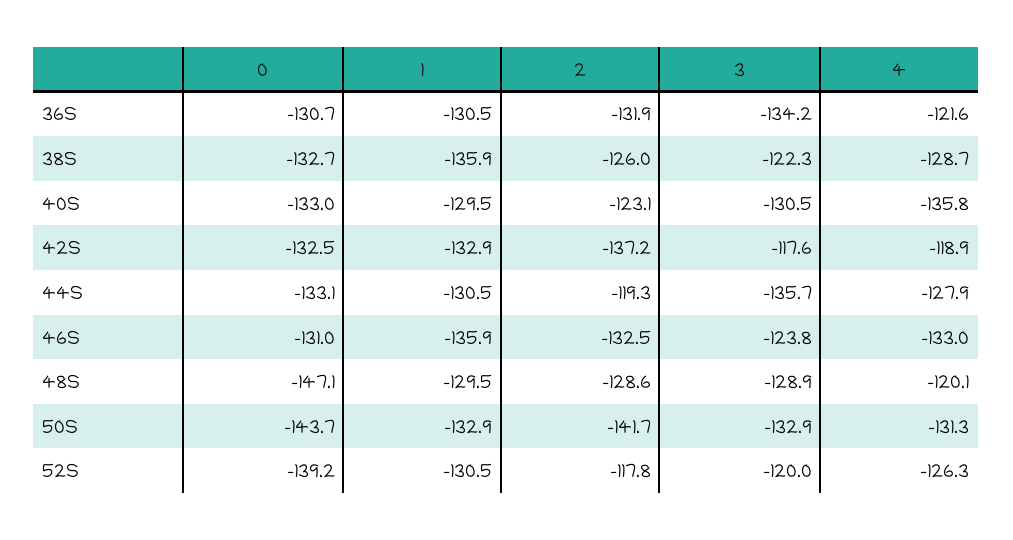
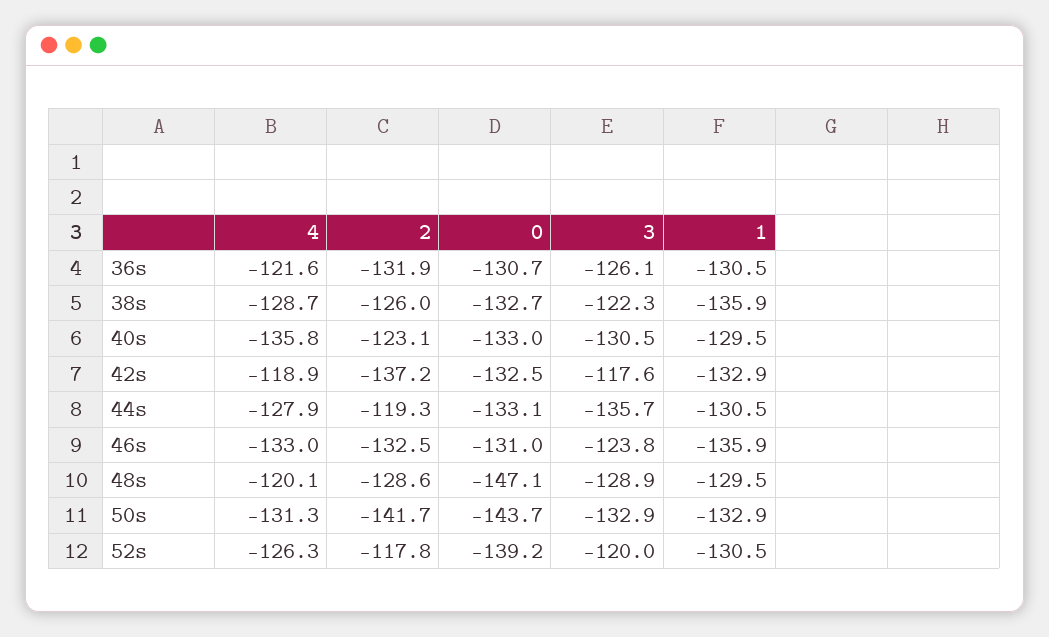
  {
    "0": {
      "36S": -130.7,
      "38S": -132.7,
      "40S": -133,
      "42S": -132.5,
      "44S": -133.1,
      "46S": -131,
      "48S": -147.1,
      "50S": -143.7,
      "52S": -139.2
    },
    "1": {
      "36S": -130.5,
      "38S": -135.9,
      "40S": -129.5,
      "42S": -132.9,
      "44S": -130.5,
      "46S": -135.9,
      "48S": -129.5,
      "50S": -132.9,
      "52S": -130.5
    },
    "2": {
      "36S": -131.9,
      "38S": -126,
      "40S": -123.1,
      "42S": -137.2,
      "44S": -119.3,
      "46S": -132.5,
      "48S": -128.6,
      "50S": -141.7,
      "52S": -117.8
    },
    "3": {
-     "36S": -134.2,
+     "36S": -126.1,
      "38S": -122.3,
      "40S": -130.5,
      "42S": -117.6,
      "44S": -135.7,
      "46S": -123.8,
      "48S": -128.9,
      "50S": -132.9,
      "52S": -120
    },
    "4": {
      "36S": -121.6,
      "38S": -128.7,
      "40S": -135.8,
      "42S": -118.9,
      "44S": -127.9,
      "46S": -133,
      "48S": -120.1,
      "50S": -131.3,
      "52S": -126.3
    }
  }

